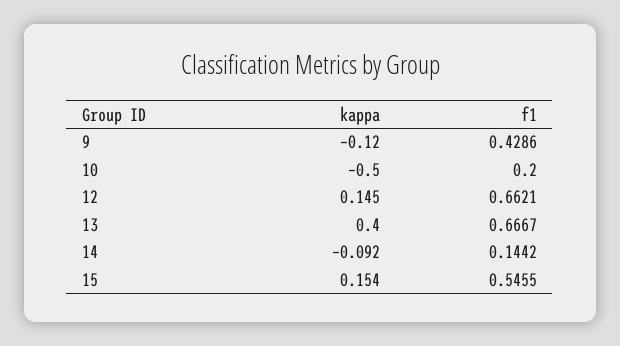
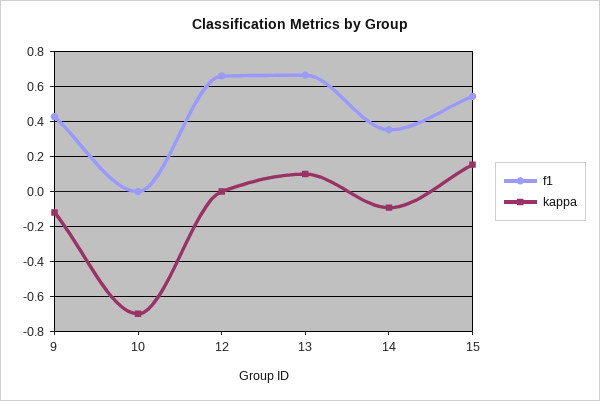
  {
    "kappa": {
      "9": -0.12,
-     "10": -0.5,
+     "10": -0.7,
-     "12": 0.145,
+     "12": 0,
-     "13": 0.4,
+     "13": 0.1,
      "14": -0.092,
      "15": 0.154
    },
    "f1": {
      "9": 0.4286,
-     "10": 0.2,
+     "10": 0,
      "12": 0.6621,
      "13": 0.6667,
-     "14": 0.1442,
+     "14": 0.35,
      "15": 0.5455
    }
  }

